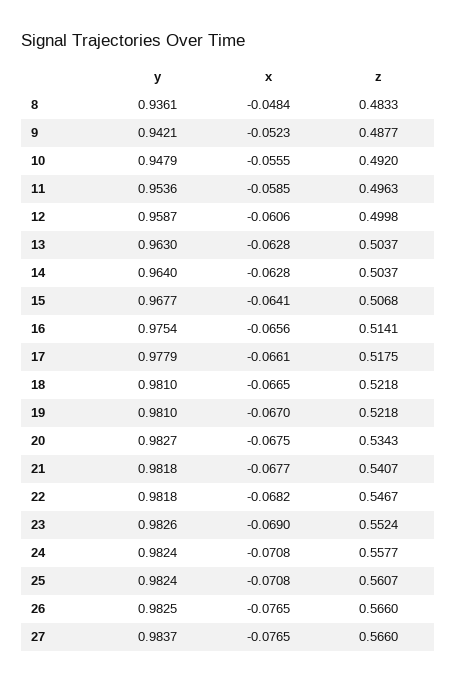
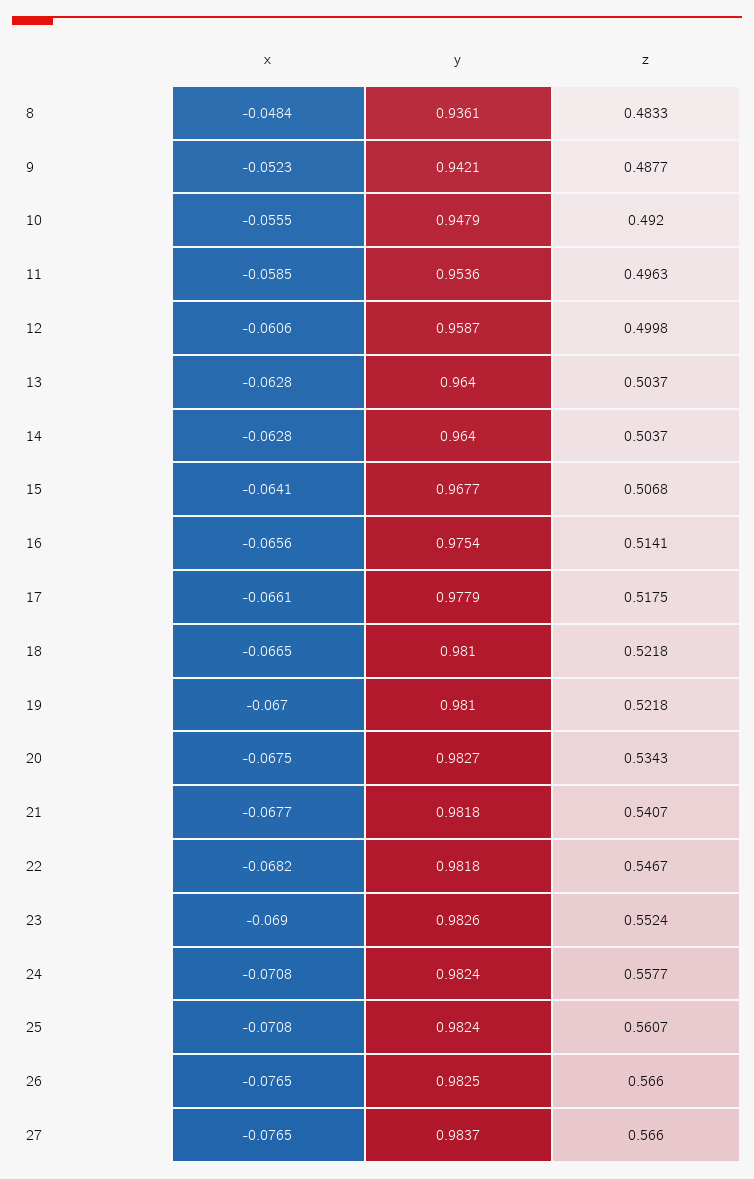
  {
    "y": {
      "8": 0.9361,
      "9": 0.9421,
      "10": 0.9479,
      "11": 0.9536,
      "12": 0.9587,
-     "13": 0.963,
+     "13": 0.964,
      "14": 0.964,
      "15": 0.9677,
      "16": 0.9754,
      "17": 0.9779,
      "18": 0.981,
      "19": 0.981,
      "20": 0.9827,
      "21": 0.9818,
      "22": 0.9818,
      "23": 0.9826,
      "24": 0.9824,
      "25": 0.9824,
      "26": 0.9825,
      "27": 0.9837
    },
    "x": {
      "8": -0.0484,
      "9": -0.0523,
      "10": -0.0555,
      "11": -0.0585,
      "12": -0.0606,
      "13": -0.0628,
      "14": -0.0628,
      "15": -0.0641,
      "16": -0.0656,
      "17": -0.0661,
      "18": -0.0665,
      "19": -0.067,
      "20": -0.0675,
      "21": -0.0677,
      "22": -0.0682,
      "23": -0.069,
      "24": -0.0708,
      "25": -0.0708,
      "26": -0.0765,
      "27": -0.0765
    },
    "z": {
      "8": 0.4833,
      "9": 0.4877,
      "10": 0.492,
      "11": 0.4963,
      "12": 0.4998,
      "13": 0.5037,
      "14": 0.5037,
      "15": 0.5068,
      "16": 0.5141,
      "17": 0.5175,
      "18": 0.5218,
      "19": 0.5218,
      "20": 0.5343,
      "21": 0.5407,
      "22": 0.5467,
      "23": 0.5524,
      "24": 0.5577,
      "25": 0.5607,
      "26": 0.566,
      "27": 0.566
    }
  }

